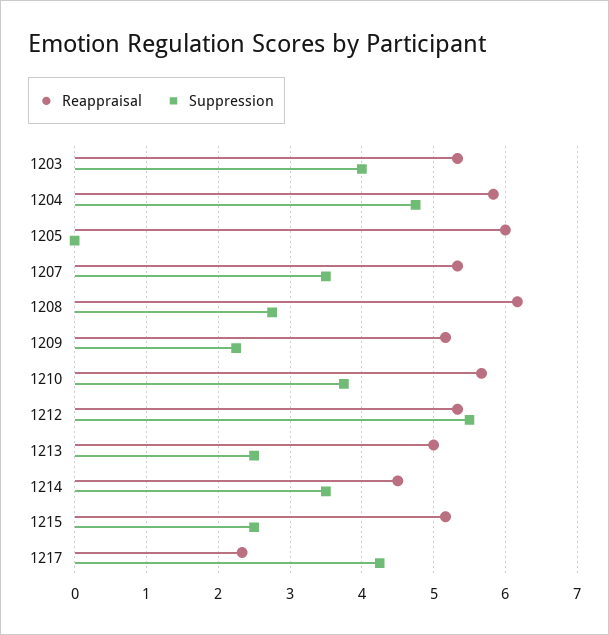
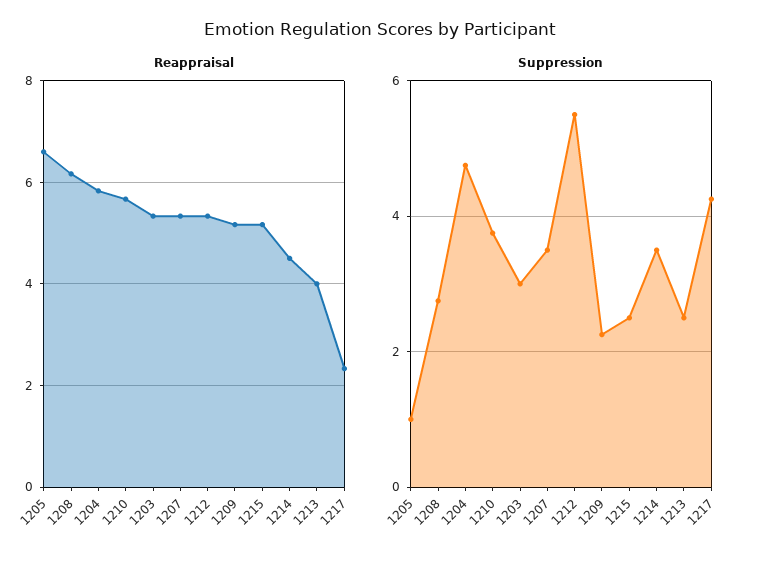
  {
    "Reappraisal": {
      "1203": 5.3,
      "1204": 5.8,
-     "1205": 6,
+     "1205": 6.6,
      "1207": 5.3,
      "1208": 6.2,
      "1209": 5.2,
      "1210": 5.7,
      "1212": 5.3,
-     "1213": 5,
+     "1213": 4,
      "1214": 4.5,
      "1215": 5.2,
      "1217": 2.3
    },
    "Suppression": {
-     "1203": 4,
+     "1203": 3,
      "1204": 4.8,
-     "1205": 0,
+     "1205": 1,
      "1207": 3.5,
      "1208": 2.8,
      "1209": 2.3,
      "1210": 3.8,
      "1212": 5.5,
      "1213": 2.5,
      "1214": 3.5,
      "1215": 2.5,
      "1217": 4.3
    }
  }

